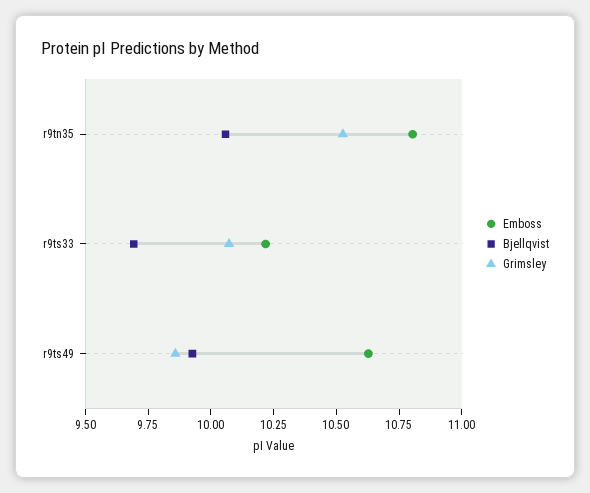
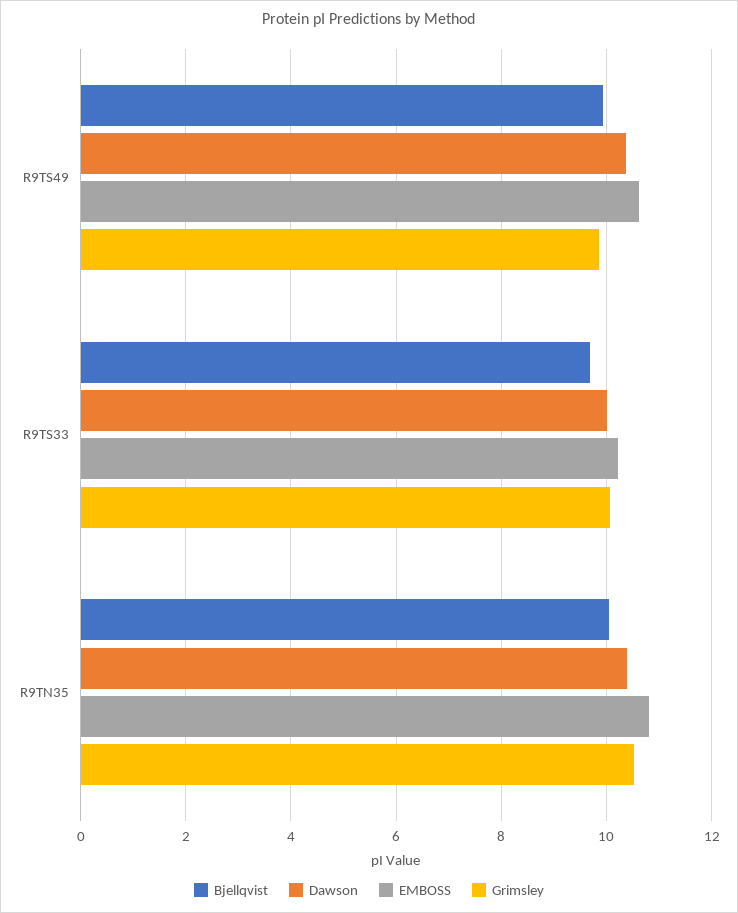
  {
    "Emboss": {
      "r9tn35": 10.8,
      "r9ts33": 10.2,
      "r9ts49": 10.65
    },
    "Bjellqvist": {
      "r9tn35": 10.05,
      "r9ts33": 9.7,
      "r9ts49": 9.95
    },
    "Grimsley": {
      "r9tn35": 10.55,
      "r9ts33": 10.05,
      "r9ts49": 9.85
-   }
+   },
+   "Dawson": {
+     "r9ts49": 10.4,
+     "r9ts33": 10,
+     "r9tn35": 10.4
+   }
  }

